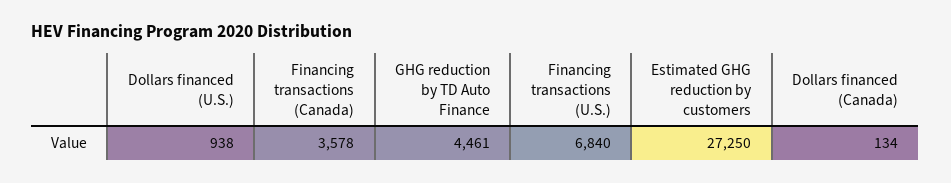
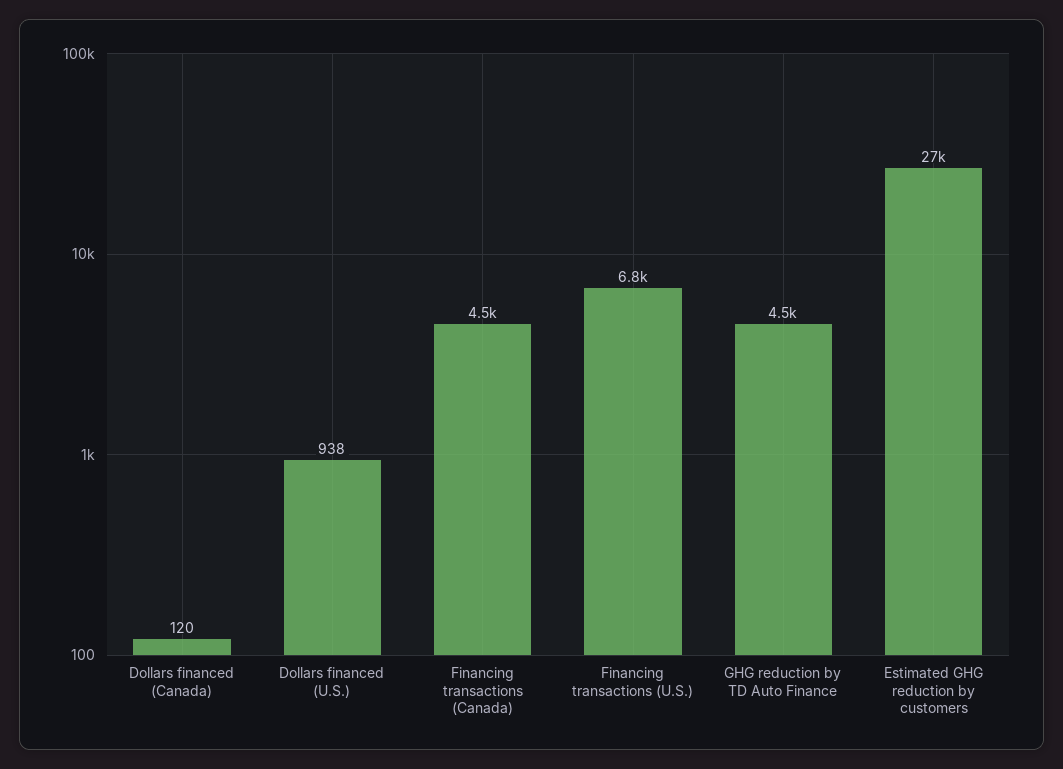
  {
    "Dollars financed (U.S.)": 938,
-   "Financing transactions (Canada)": 3578,
+   "Financing transactions (Canada)": 4500,
    "GHG reduction by TD Auto Finance": 4461,
    "Financing transactions (U.S.)": 6840,
    "Estimated GHG reduction by customers": 27250,
-   "Dollars financed (Canada)": 134
+   "Dollars financed (Canada)": 120
  }

